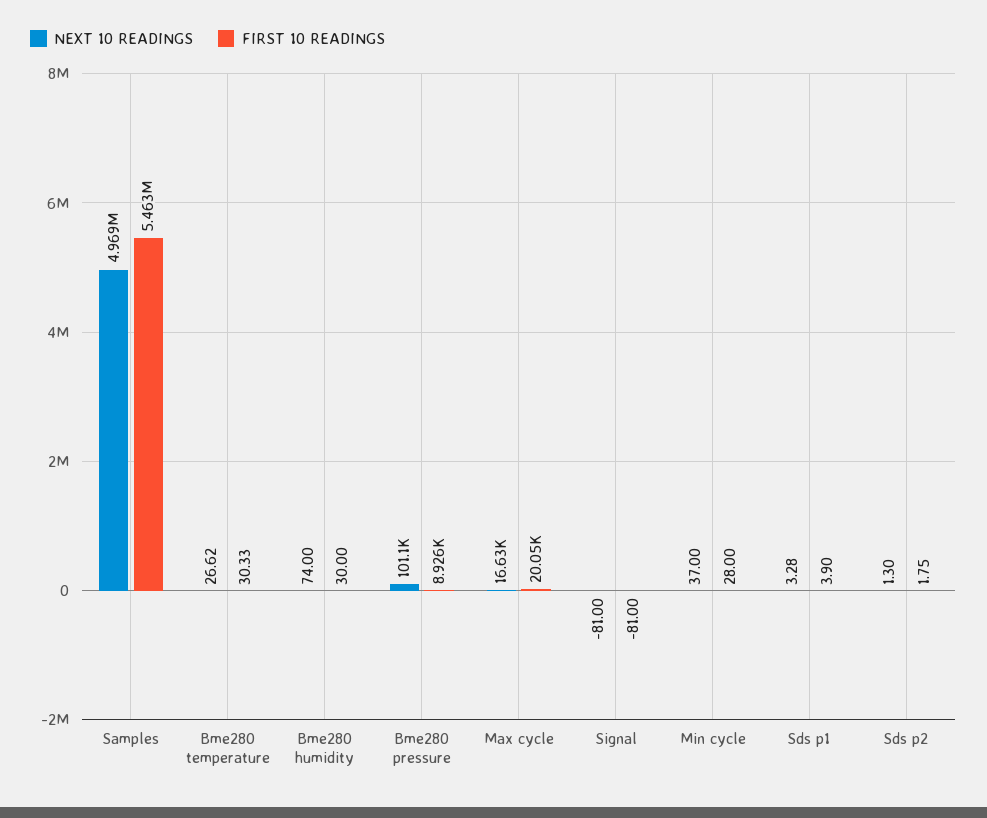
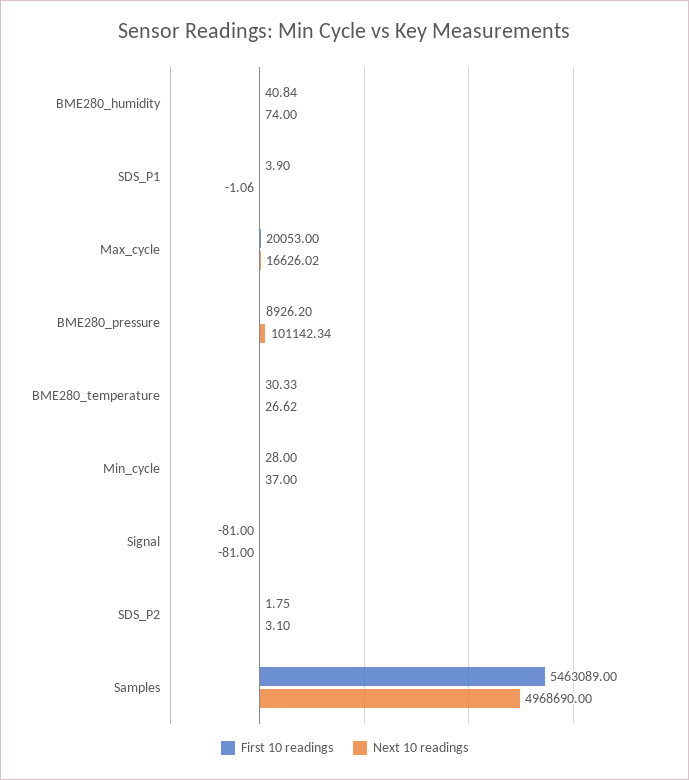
  {
    "NEXT 10 READINGS": {
      "Samples": 4968690,
      "Bme280 temperature": 26.62,
      "Bme280 humidity": 74,
      "Bme280 pressure": 101142.34,
      "Max cycle": 16626.02,
      "Signal": -81,
      "Min cycle": 37,
-     "Sds p1": 3.28,
+     "Sds p1": -1.06,
-     "Sds p2": 1.3
+     "Sds p2": 3.1
    },
    "FIRST 10 READINGS": {
      "Samples": 5463089,
      "Bme280 temperature": 30.33,
-     "Bme280 humidity": 30,
+     "Bme280 humidity": 40.84,
      "Bme280 pressure": 8926.2,
      "Max cycle": 20053,
      "Signal": -81,
      "Min cycle": 28,
      "Sds p1": 3.9,
      "Sds p2": 1.75
    }
  }

